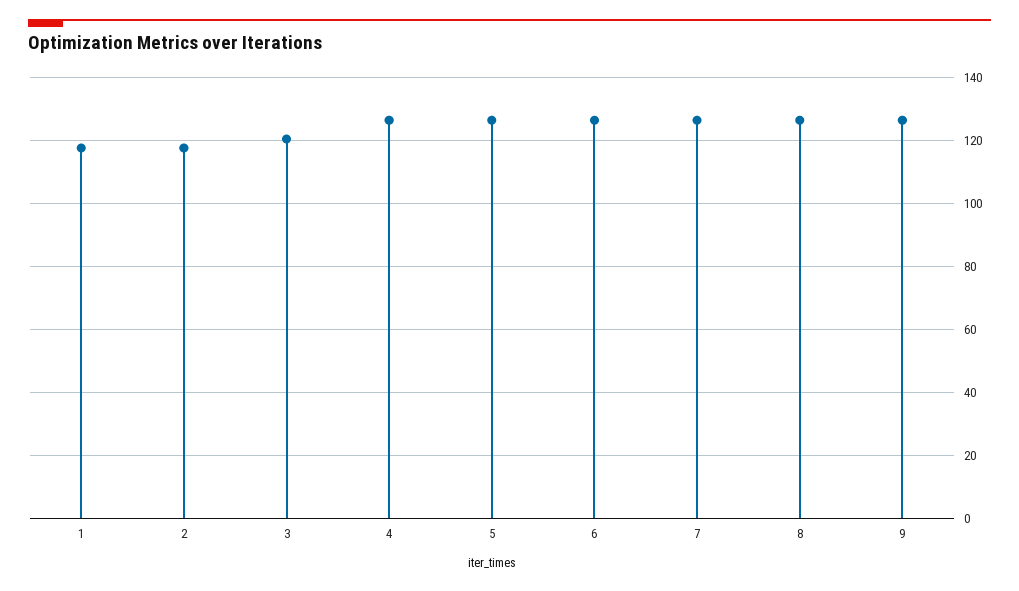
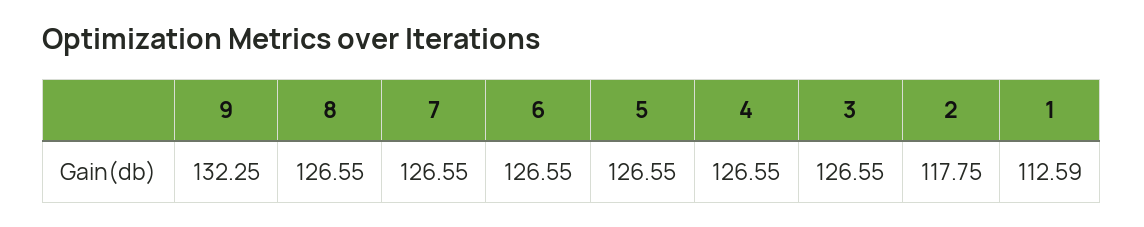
  {
-   "1": 118,
+   "1": 112.59,
    "2": 117.75,
-   "3": 120,
+   "3": 126.55,
    "4": 126.55,
    "5": 126.55,
    "6": 126.55,
    "7": 126.55,
    "8": 126.55,
-   "9": 126
+   "9": 132.25
  }

